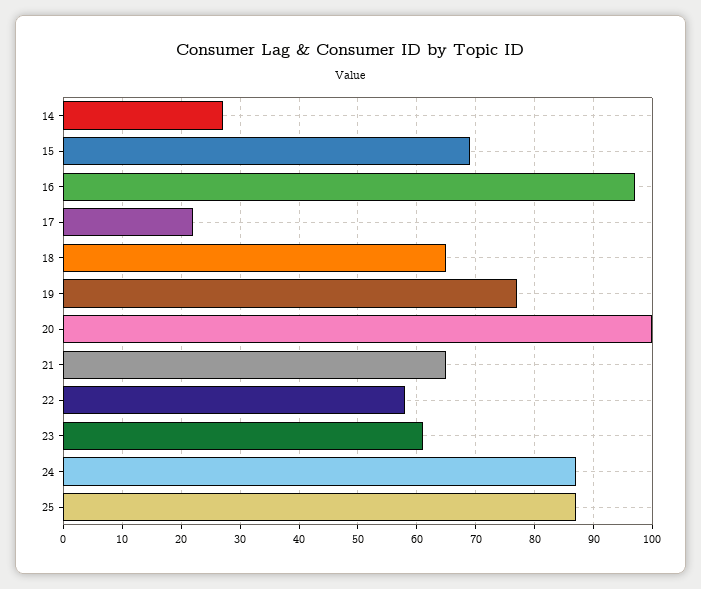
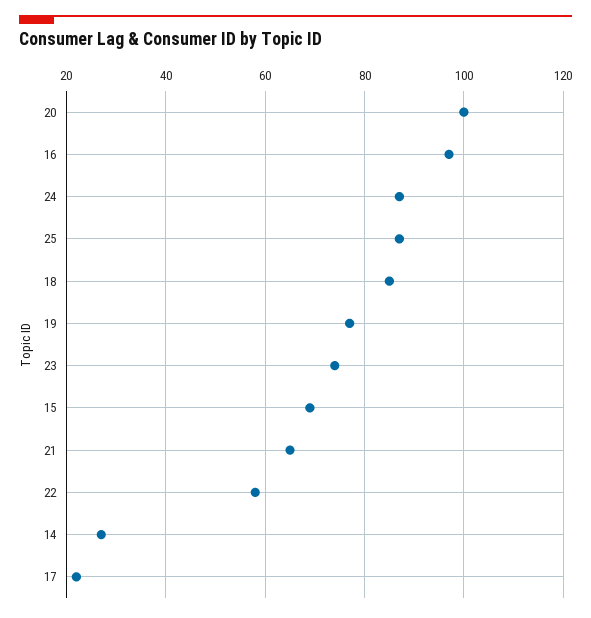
  {
    "14": 25,
    "15": 70,
    "16": 95,
    "17": 20,
-   "18": 65,
+   "18": 85,
    "19": 75,
    "20": 100,
    "21": 65,
    "22": 60,
-   "23": 60,
+   "23": 75,
    "24": 85,
    "25": 85
  }

